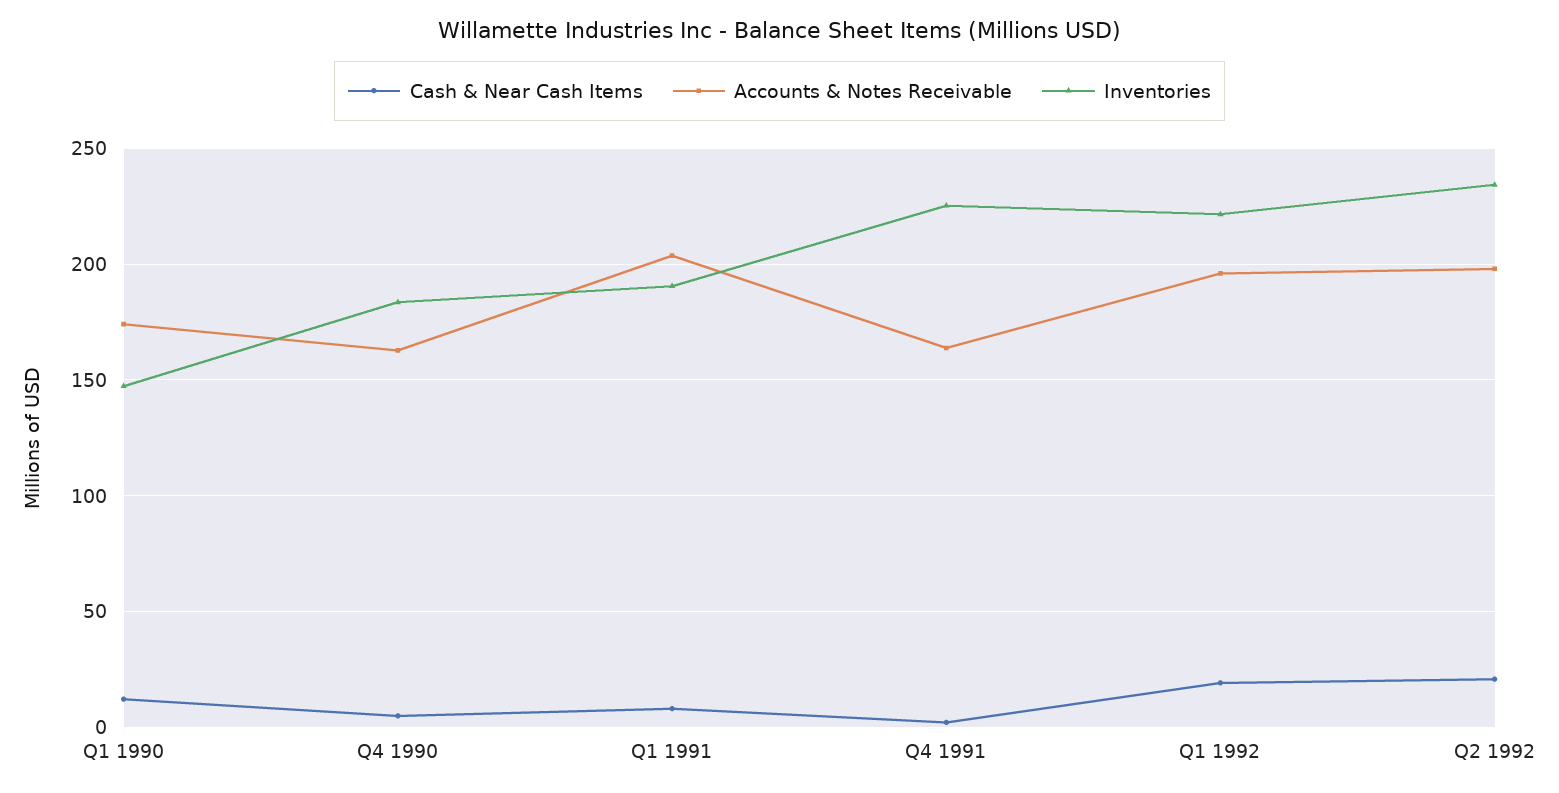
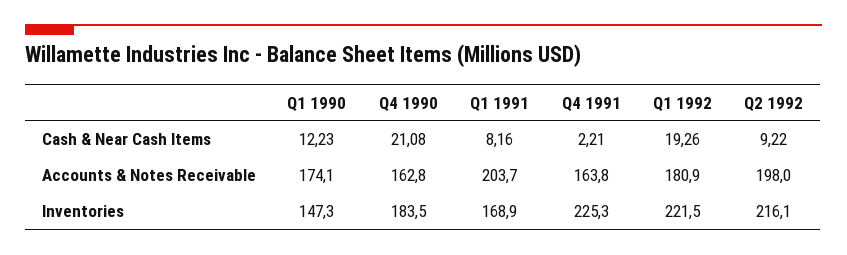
  {
    "Cash & Near Cash Items": {
      "Q1 1990": 12.23,
-     "Q4 1990": 5,
+     "Q4 1990": 21.08,
      "Q1 1991": 8.16,
      "Q4 1991": 2.21,
      "Q1 1992": 19.26,
-     "Q2 1992": 20
+     "Q2 1992": 9.22
    },
    "Accounts & Notes Receivable": {
      "Q1 1990": 174.1,
      "Q4 1990": 162.8,
      "Q1 1991": 203.7,
      "Q4 1991": 163.8,
-     "Q1 1992": 195,
+     "Q1 1992": 180.9,
      "Q2 1992": 198
    },
    "Inventories": {
      "Q1 1990": 147.3,
      "Q4 1990": 183.5,
-     "Q1 1991": 190,
+     "Q1 1991": 168.9,
      "Q4 1991": 225.3,
      "Q1 1992": 221.5,
-     "Q2 1992": 235
+     "Q2 1992": 216.1
    }
  }

